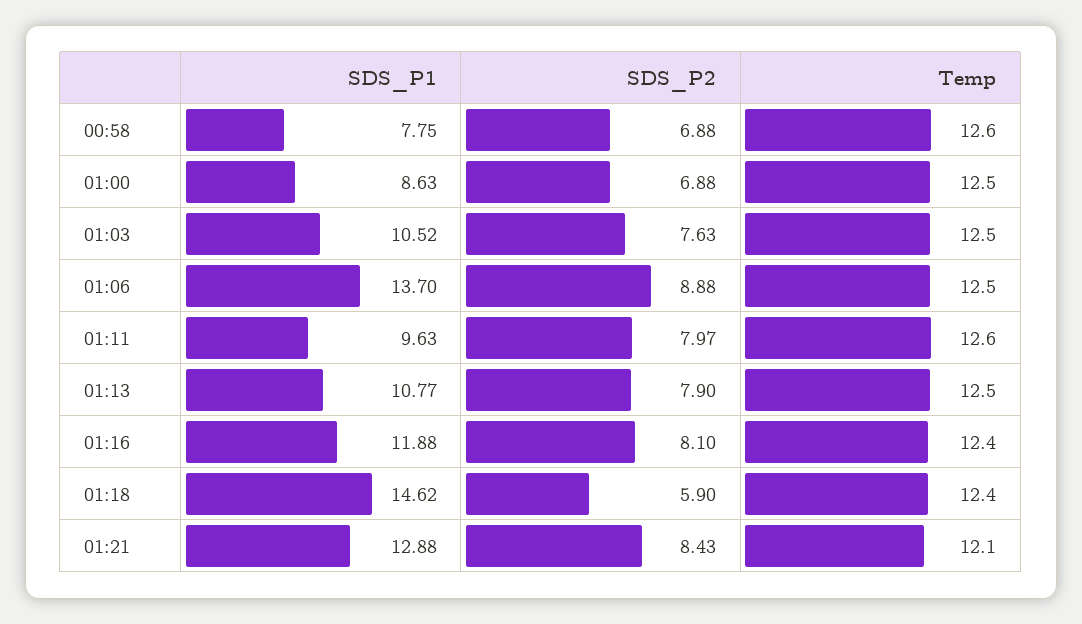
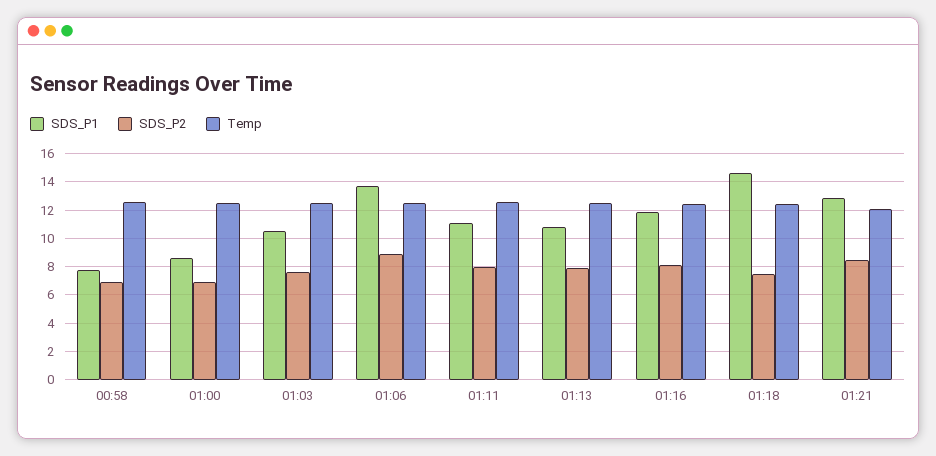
  {
    "SDS_P1": {
      "00:58": 7.75,
      "01:00": 8.63,
      "01:03": 10.52,
      "01:06": 13.7,
-     "01:11": 9.63,
+     "01:11": 11,
      "01:13": 10.77,
      "01:16": 11.88,
      "01:18": 14.62,
      "01:21": 12.88
    },
    "SDS_P2": {
      "00:58": 6.88,
      "01:00": 6.88,
      "01:03": 7.63,
      "01:06": 8.88,
      "01:11": 7.97,
      "01:13": 7.9,
      "01:16": 8.1,
-     "01:18": 5.9,
+     "01:18": 7.5,
      "01:21": 8.43
    },
    "Temp": {
      "00:58": 12.6,
      "01:00": 12.5,
      "01:03": 12.5,
      "01:06": 12.5,
      "01:11": 12.6,
      "01:13": 12.5,
      "01:16": 12.4,
      "01:18": 12.4,
      "01:21": 12.1
    }
  }

